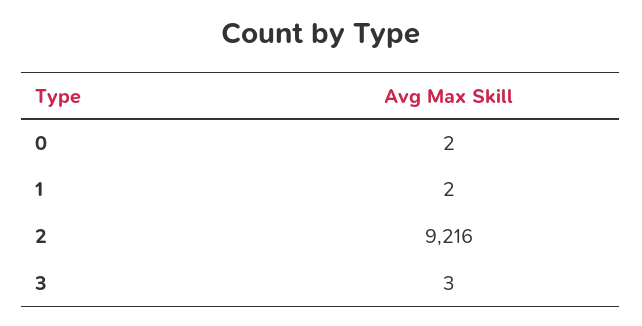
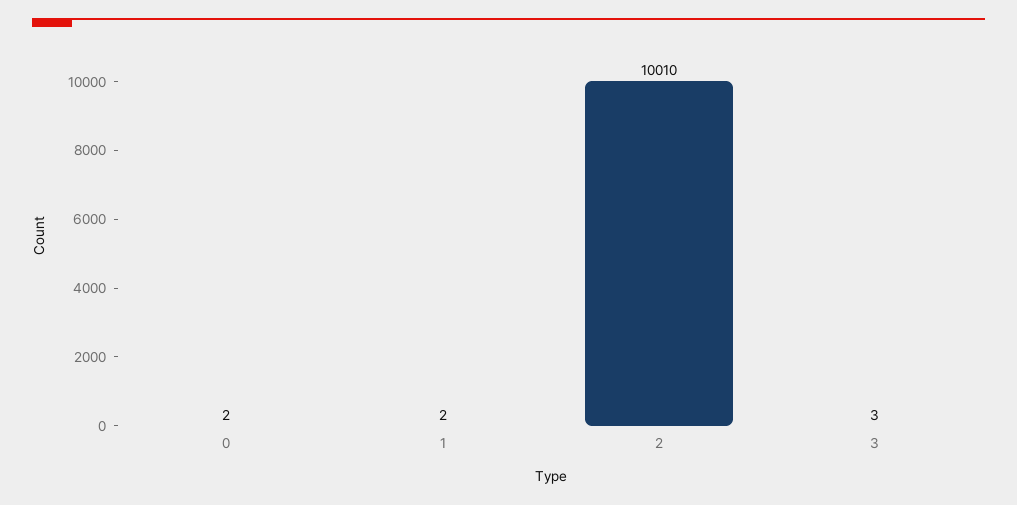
  {
    "0": 2,
    "1": 2,
-   "2": 9216,
+   "2": 10010,
    "3": 3
  }

